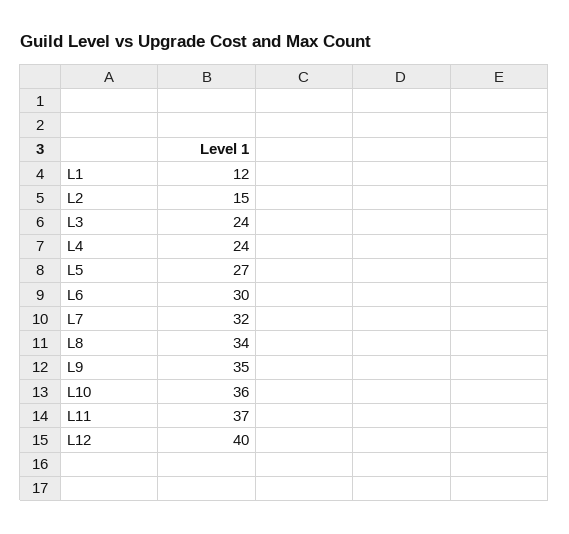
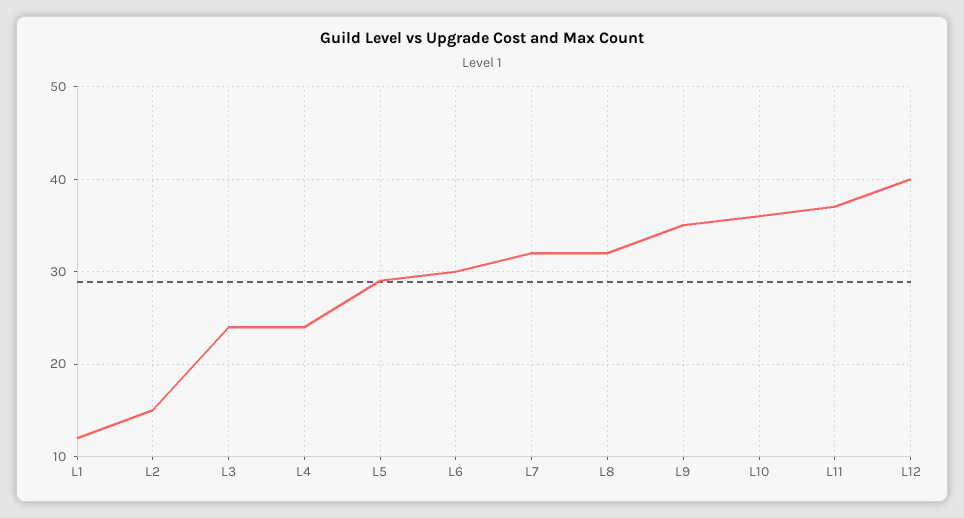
  {
    "L1": 12,
    "L2": 15,
    "L3": 24,
    "L4": 24,
-   "L5": 27,
+   "L5": 29,
    "L6": 30,
    "L7": 32,
-   "L8": 34,
+   "L8": 32,
    "L9": 35,
    "L10": 36,
    "L11": 37,
    "L12": 40
  }

